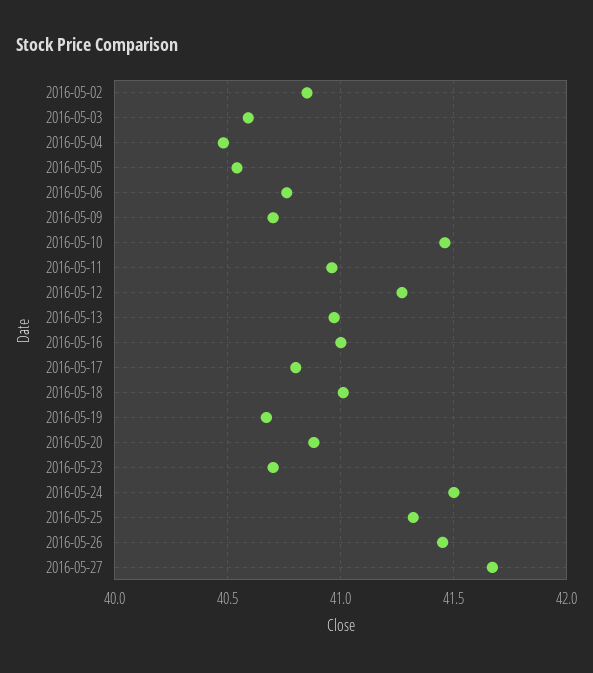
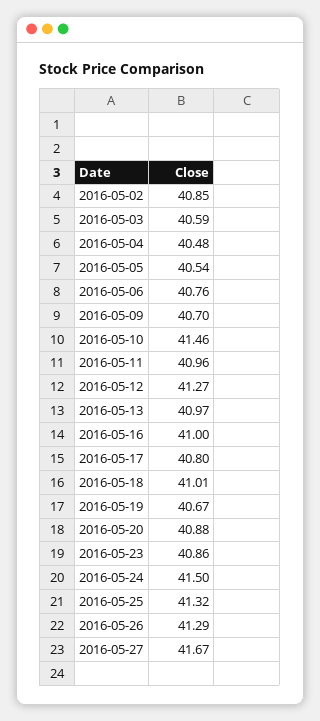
  {
    "2016-05-02": 40.85,
    "2016-05-03": 40.59,
    "2016-05-04": 40.48,
    "2016-05-05": 40.54,
    "2016-05-06": 40.76,
    "2016-05-09": 40.7,
    "2016-05-10": 41.46,
    "2016-05-11": 40.96,
    "2016-05-12": 41.27,
    "2016-05-13": 40.97,
    "2016-05-16": 41,
    "2016-05-17": 40.8,
    "2016-05-18": 41.01,
    "2016-05-19": 40.67,
    "2016-05-20": 40.88,
-   "2016-05-23": 40.7,
+   "2016-05-23": 40.86,
    "2016-05-24": 41.5,
    "2016-05-25": 41.32,
-   "2016-05-26": 41.45,
+   "2016-05-26": 41.29,
    "2016-05-27": 41.67
  }

